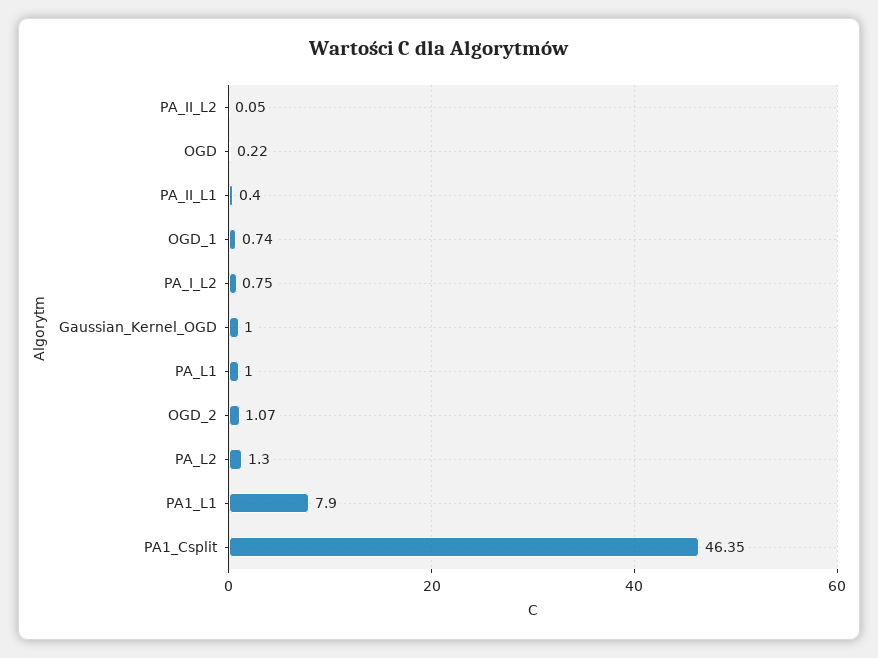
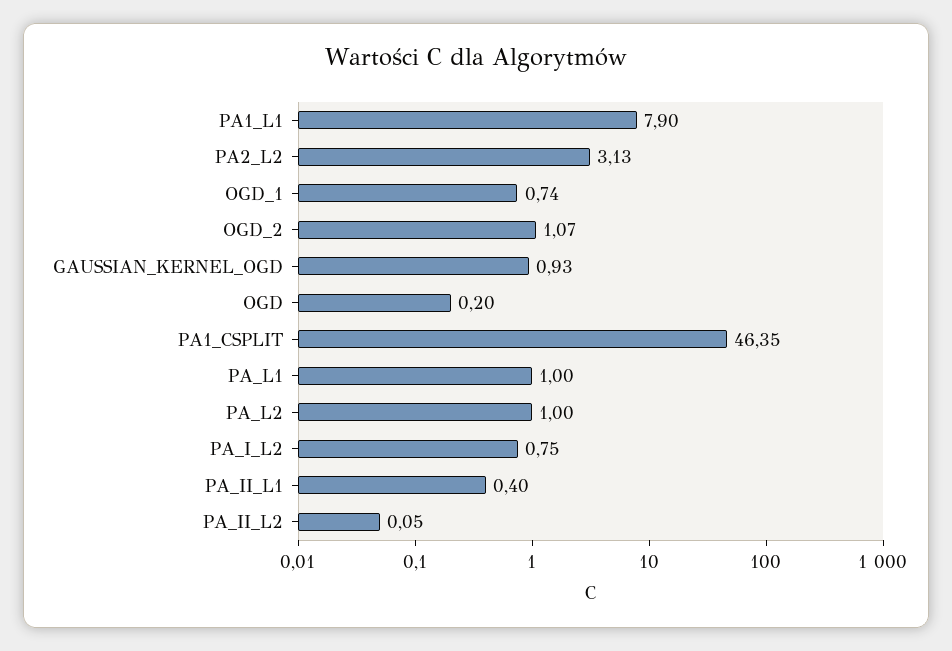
  {
    "PA_II_L2": 0.05,
-   "OGD": 0.22,
+   "OGD": 0.2,
    "PA_II_L1": 0.4,
    "OGD_1": 0.74,
    "PA_I_L2": 0.75,
-   "Gaussian_Kernel_OGD": 1,
+   "Gaussian_Kernel_OGD": 0.93,
    "PA_L1": 1,
    "OGD_2": 1.07,
-   "PA_L2": 1.3,
+   "PA_L2": 1,
    "PA1_L1": 7.9,
-   "PA1_Csplit": 46.35
+   "PA1_Csplit": 46.35,
+   "PA2_L2": 3.13
  }

